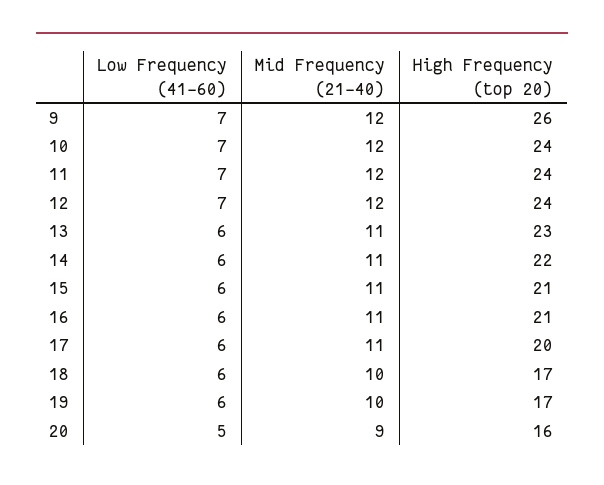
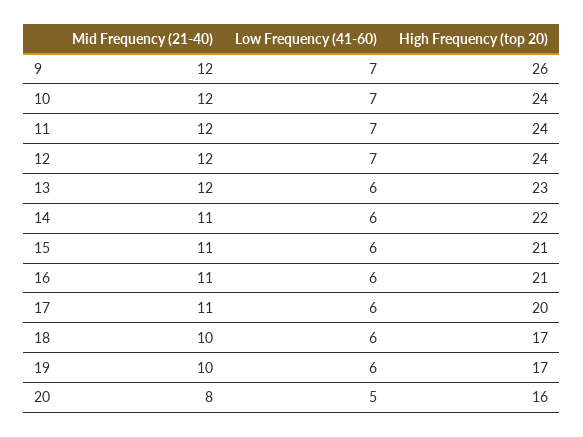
  {
    "Low Frequency (41-60)": {
      "9": 7,
      "10": 7,
      "11": 7,
      "12": 7,
      "13": 6,
      "14": 6,
      "15": 6,
      "16": 6,
      "17": 6,
      "18": 6,
      "19": 6,
      "20": 5
    },
    "Mid Frequency (21-40)": {
      "9": 12,
      "10": 12,
      "11": 12,
      "12": 12,
-     "13": 11,
+     "13": 12,
      "14": 11,
      "15": 11,
      "16": 11,
      "17": 11,
      "18": 10,
      "19": 10,
-     "20": 9
+     "20": 8
    },
    "High Frequency (top 20)": {
      "9": 26,
      "10": 24,
      "11": 24,
      "12": 24,
      "13": 23,
      "14": 22,
      "15": 21,
      "16": 21,
      "17": 20,
      "18": 17,
      "19": 17,
      "20": 16
    }
  }

